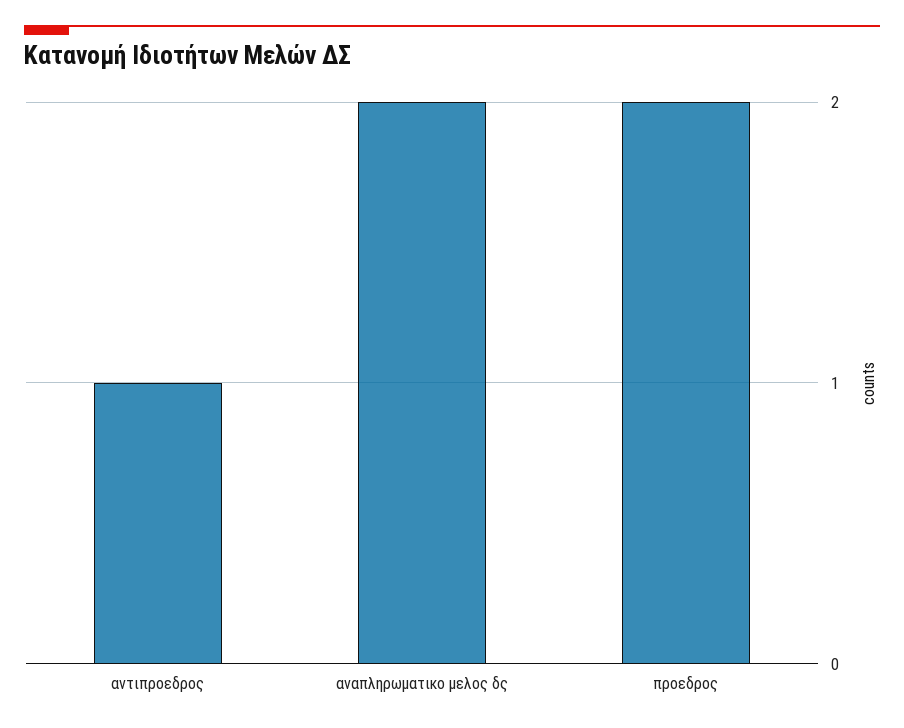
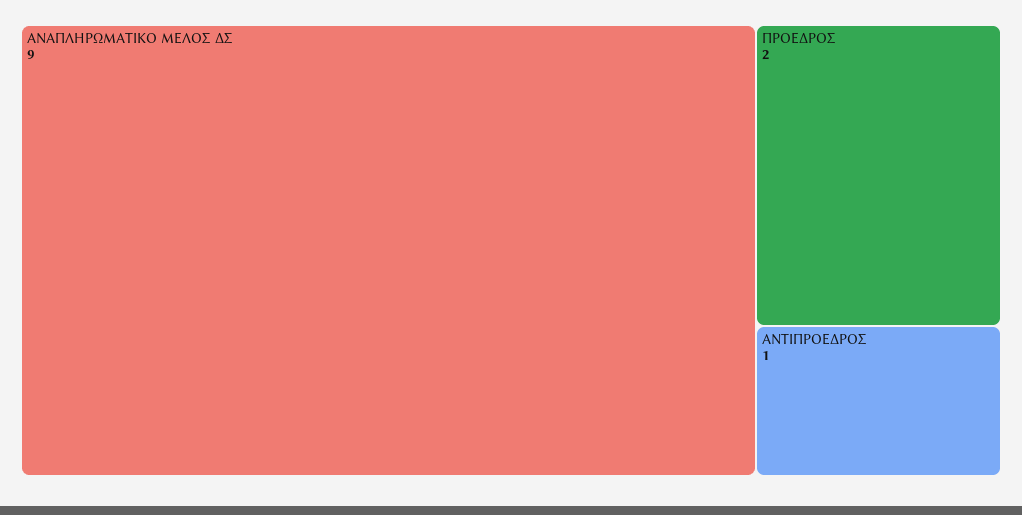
  {
    "αντιπροεδρος": 1,
-   "αναπληρωματικο μελος δς": 2,
+   "αναπληρωματικο μελος δς": 9,
    "προεδρος": 2
  }

